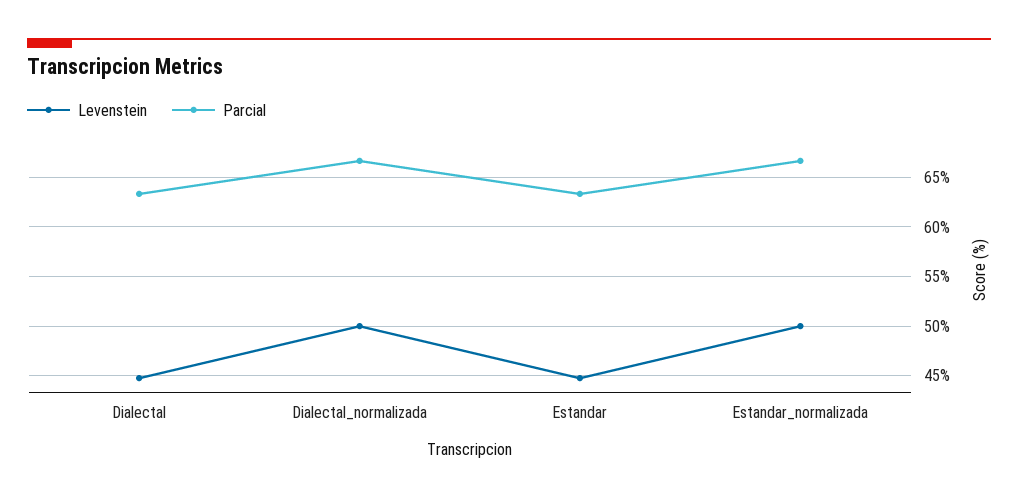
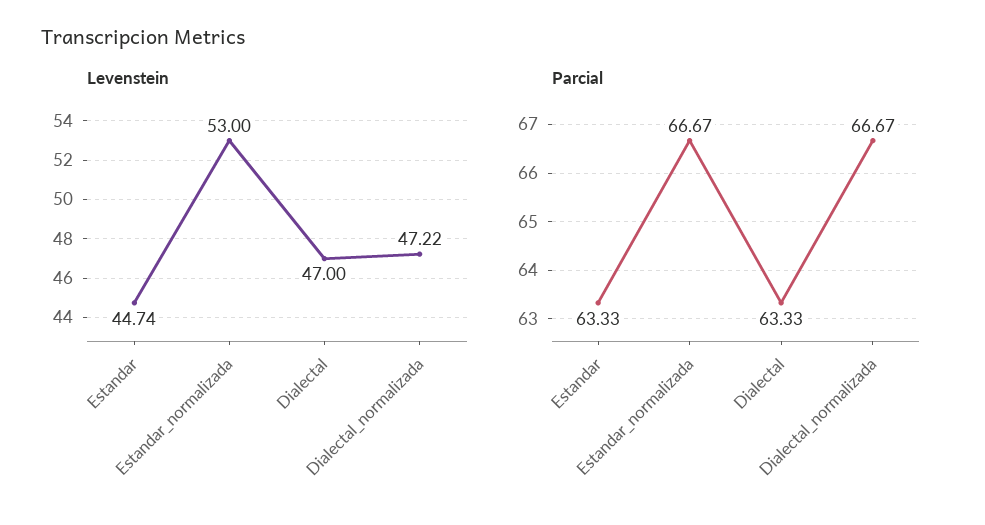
  {
    "Levenstein": {
-     "Dialectal": 45,
+     "Dialectal": 47,
-     "Dialectal_normalizada": 50,
+     "Dialectal_normalizada": 47.22,
      "Estandar": 44.74,
-     "Estandar_normalizada": 50
+     "Estandar_normalizada": 53
    },
    "Parcial": {
      "Dialectal": 63.33,
      "Dialectal_normalizada": 66.67,
      "Estandar": 63.33,
      "Estandar_normalizada": 66.67
    }
  }

